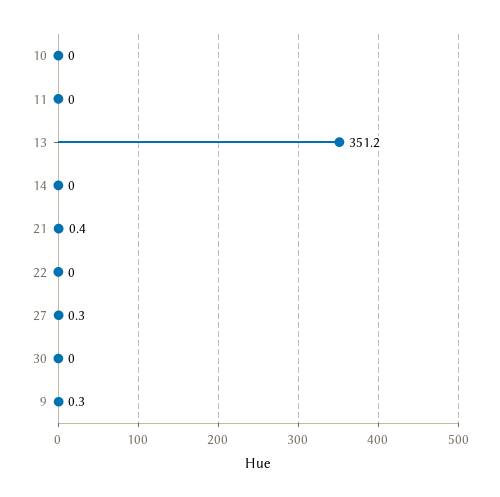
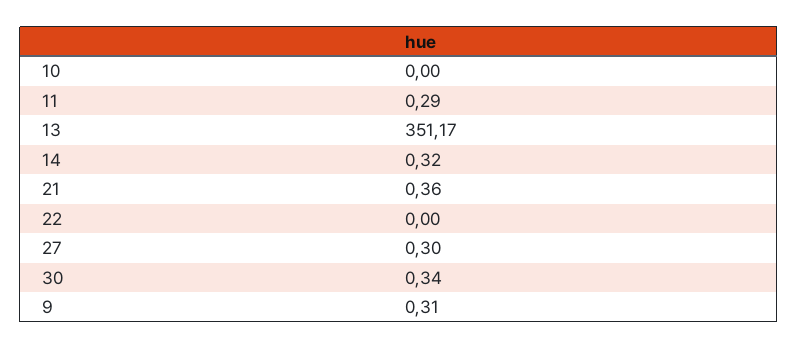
  {
    "10": 0,
-   "11": 0,
+   "11": 0.29,
    "13": 351.17,
-   "14": 0,
+   "14": 0.32,
    "21": 0.36,
    "22": 0,
    "27": 0.3,
-   "30": 0,
+   "30": 0.34,
    "9": 0.31
  }

